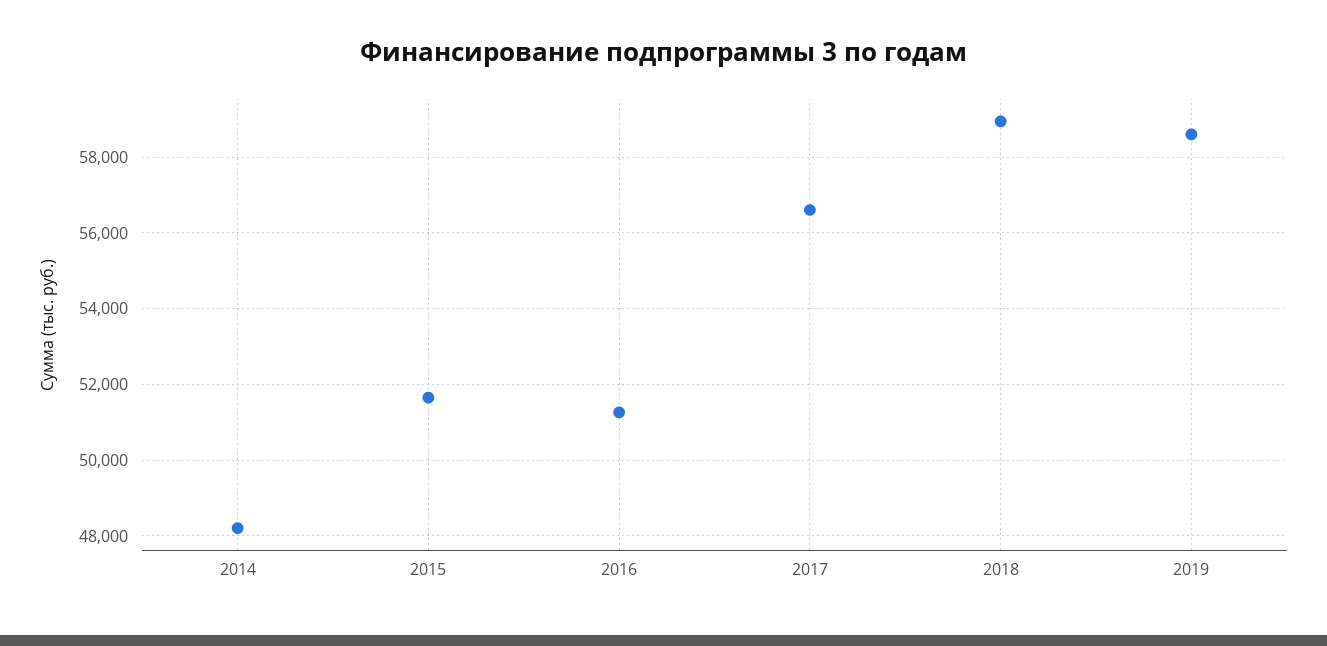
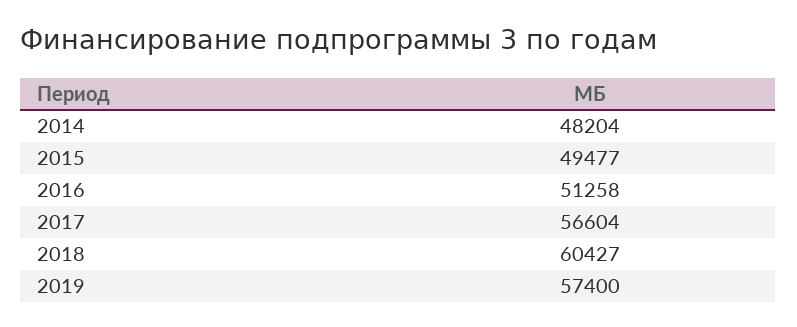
  {
    "2014": 48204,
-   "2015": 51600,
+   "2015": 49477,
    "2016": 51258,
    "2017": 56604,
-   "2018": 59000,
+   "2018": 60427,
-   "2019": 58600
+   "2019": 57400
  }

